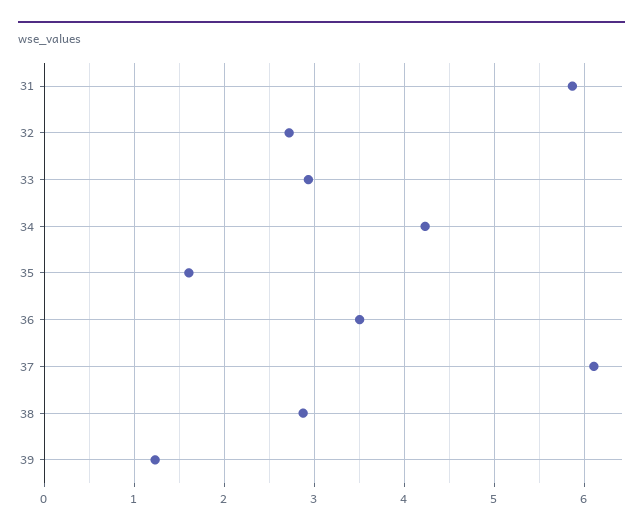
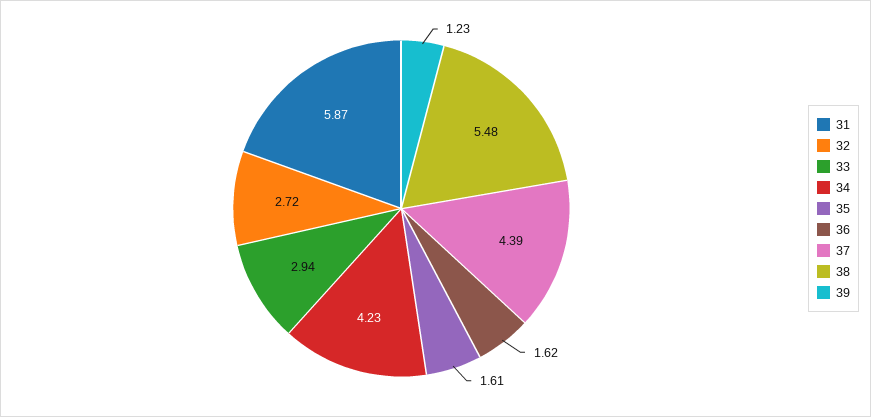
  {
    "31": 5.87,
    "32": 2.72,
    "33": 2.94,
    "34": 4.23,
    "35": 1.61,
-   "36": 3.5,
+   "36": 1.62,
-   "37": 6.1,
+   "37": 4.39,
-   "38": 2.9,
+   "38": 5.48,
    "39": 1.23
  }

